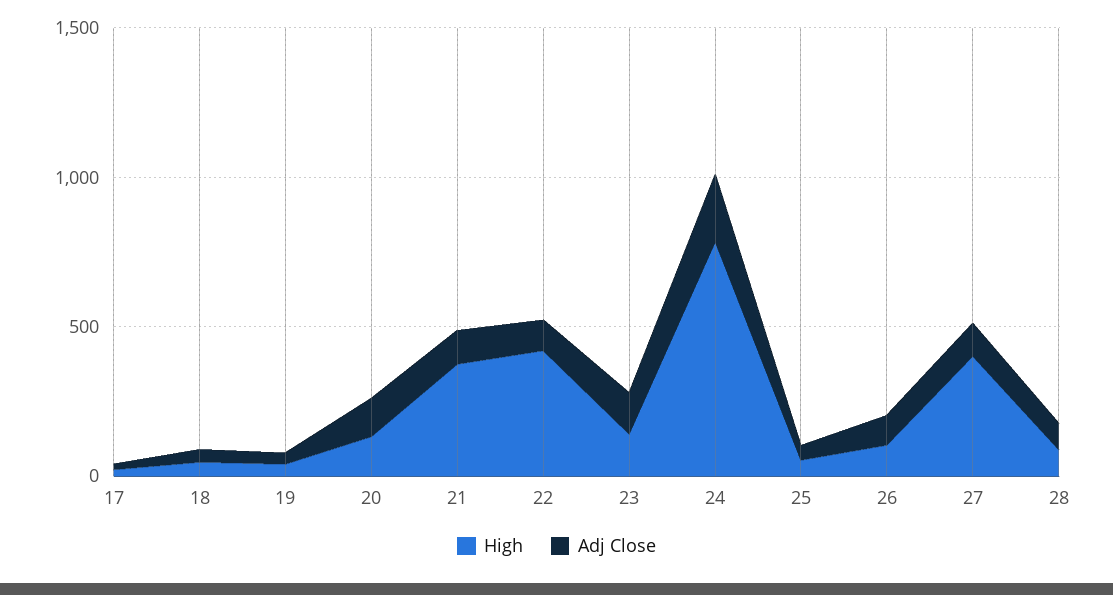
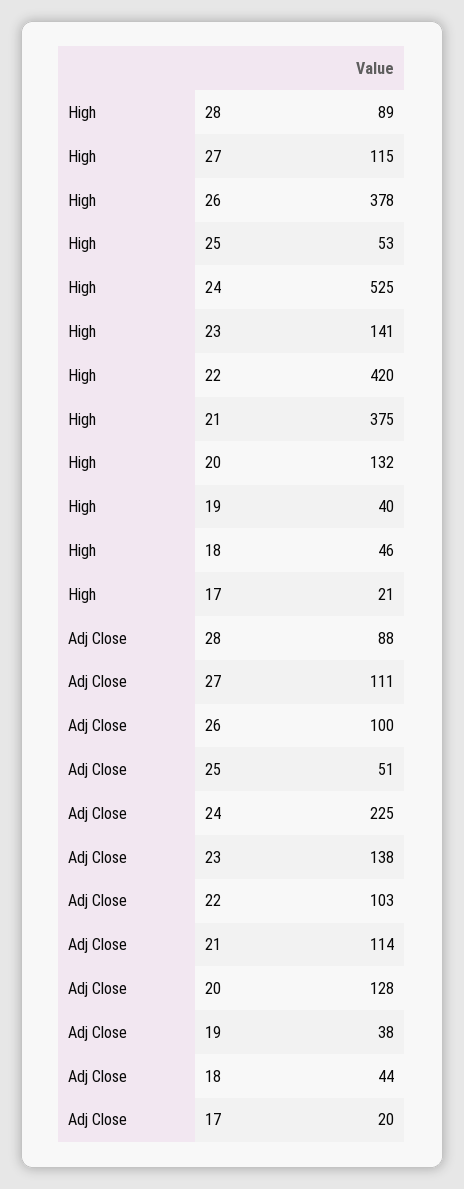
  {
    "High": {
      "17": 21,
      "18": 46,
      "19": 40,
      "20": 132,
      "21": 375,
      "22": 420,
      "23": 141,
-     "24": 800,
+     "24": 525,
      "25": 53,
-     "26": 100,
+     "26": 378,
-     "27": 400,
+     "27": 115,
      "28": 89
    },
    "Adj Close": {
      "17": 20,
      "18": 44,
      "19": 38,
      "20": 128,
      "21": 114,
      "22": 103,
      "23": 138,
      "24": 225,
      "25": 51,
      "26": 100,
      "27": 111,
      "28": 88
    }
  }

